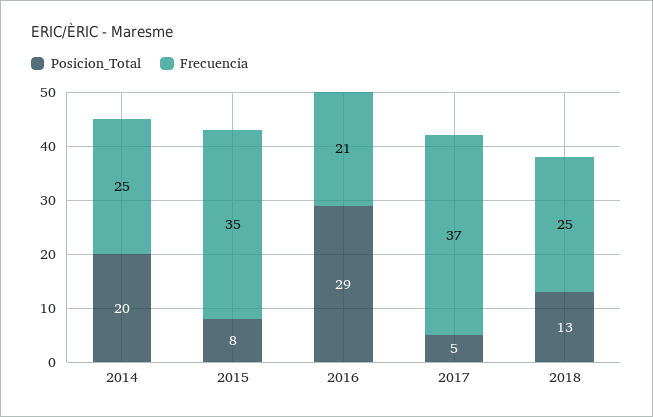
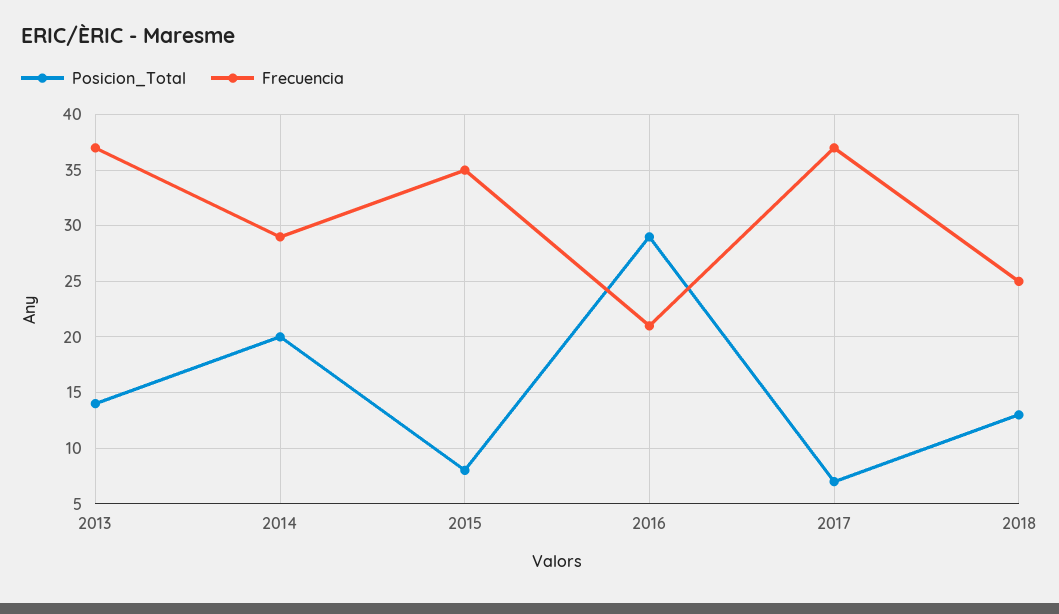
  {
    "Posicion_Total": {
      "2014": 20,
      "2015": 8,
      "2016": 29,
-     "2017": 5,
+     "2017": 7,
-     "2018": 13
+     "2018": 13,
+     "2013": 14
    },
    "Frecuencia": {
-     "2014": 25,
+     "2014": 29,
      "2015": 35,
      "2016": 21,
      "2017": 37,
-     "2018": 25
+     "2018": 25,
+     "2013": 37
    }
  }

